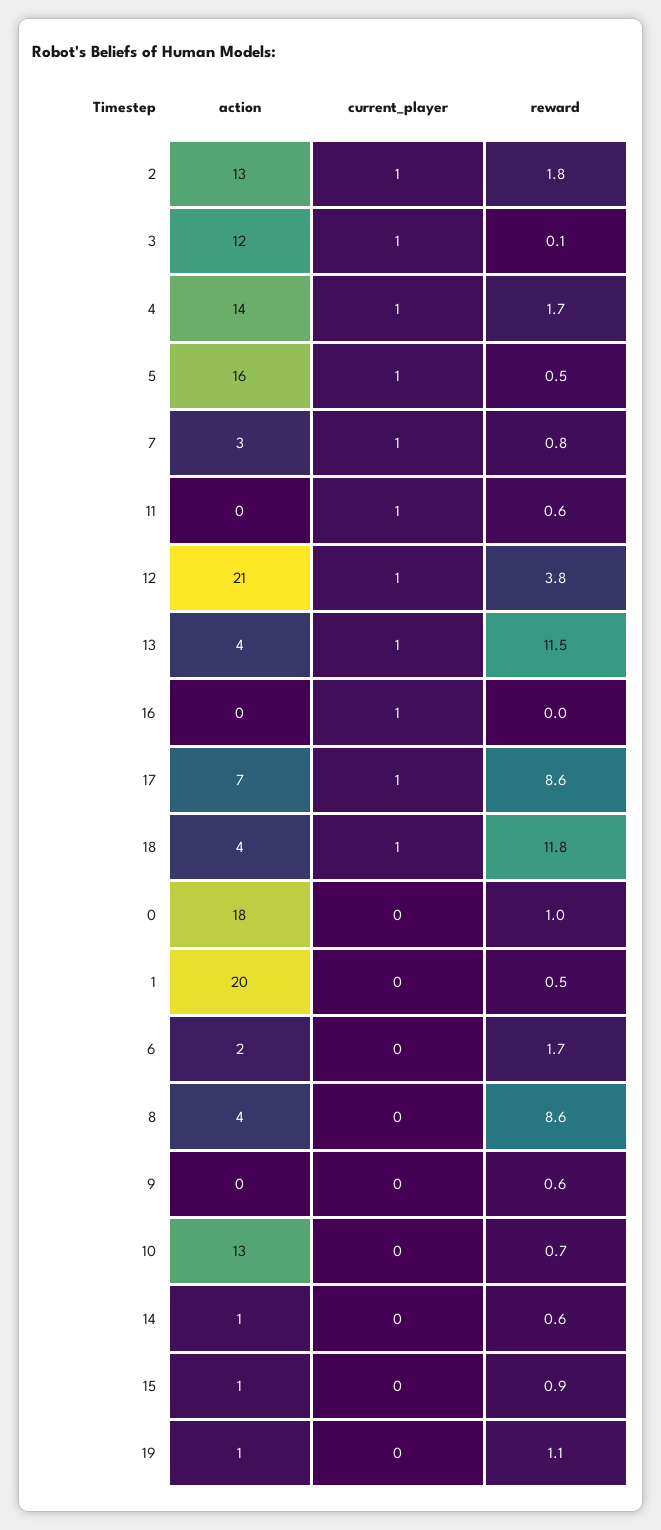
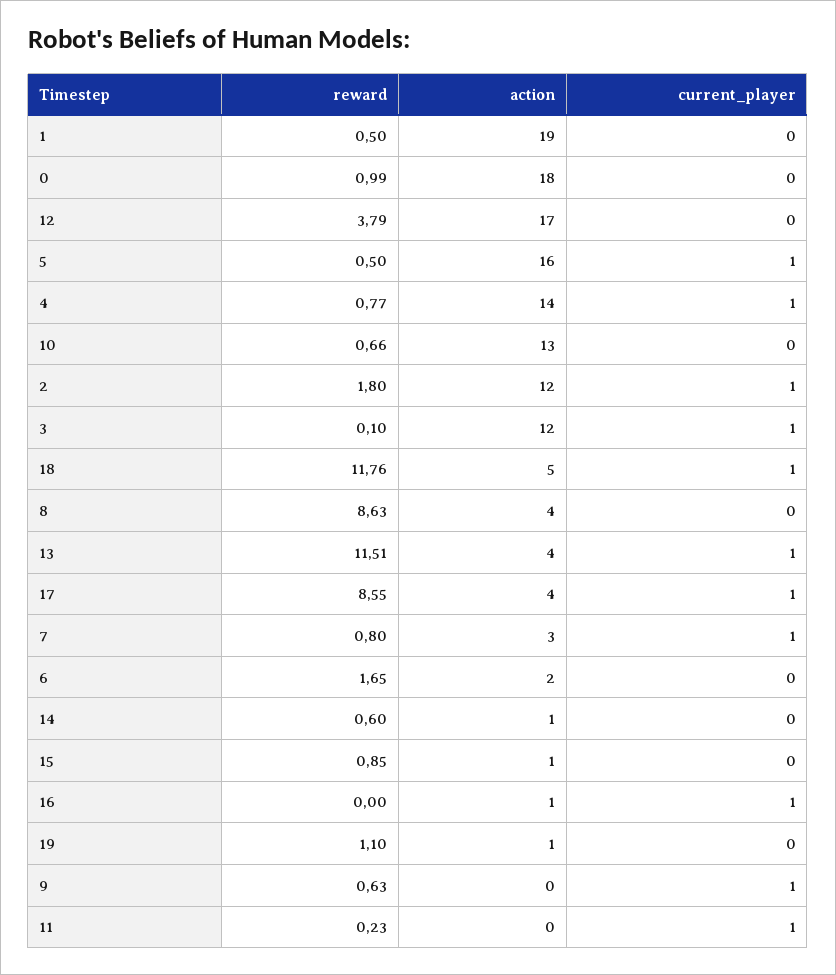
  {
    "action": {
-     "2": 13,
+     "2": 12,
      "3": 12,
      "4": 14,
      "5": 16,
      "7": 3,
      "11": 0,
-     "12": 21,
+     "12": 17,
      "13": 4,
-     "16": 0,
+     "16": 1,
-     "17": 7,
+     "17": 4,
-     "18": 4,
+     "18": 5,
      "0": 18,
-     "1": 20,
+     "1": 19,
      "6": 2,
      "8": 4,
      "9": 0,
      "10": 13,
      "14": 1,
      "15": 1,
      "19": 1
    },
    "current_player": {
      "2": 1,
      "3": 1,
      "4": 1,
      "5": 1,
      "7": 1,
      "11": 1,
-     "12": 1,
+     "12": 0,
      "13": 1,
      "16": 1,
      "17": 1,
      "18": 1,
      "0": 0,
      "1": 0,
      "6": 0,
      "8": 0,
-     "9": 0,
+     "9": 1,
      "10": 0,
      "14": 0,
      "15": 0,
      "19": 0
    },
    "reward": {
      "2": 1.8,
      "3": 0.1,
-     "4": 1.7,
+     "4": 0.77,
      "5": 0.5,
      "7": 0.8,
-     "11": 0.6,
+     "11": 0.23,
      "12": 3.79,
      "13": 11.51,
      "16": 0,
      "17": 8.55,
      "18": 11.76,
      "0": 0.99,
      "1": 0.5,
      "6": 1.65,
      "8": 8.63,
      "9": 0.63,
      "10": 0.66,
      "14": 0.6,
      "15": 0.85,
      "19": 1.1
    }
  }

